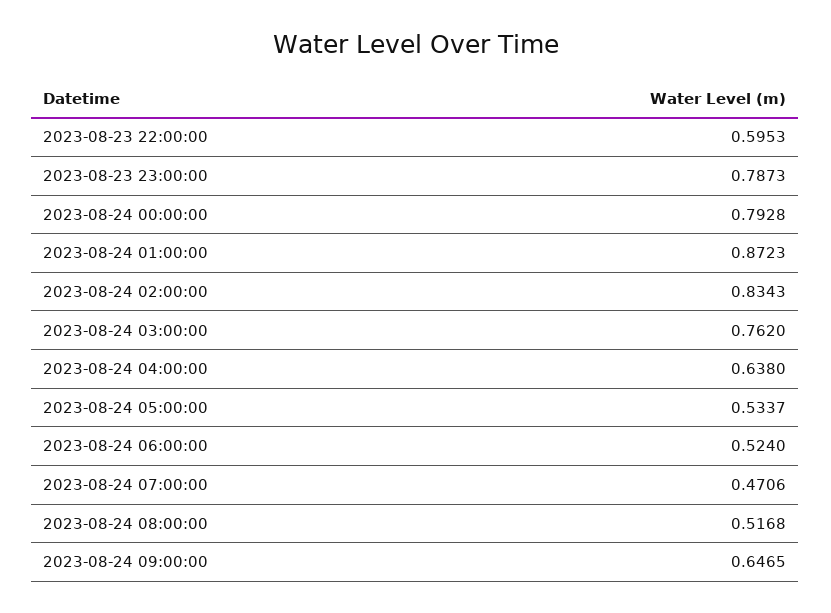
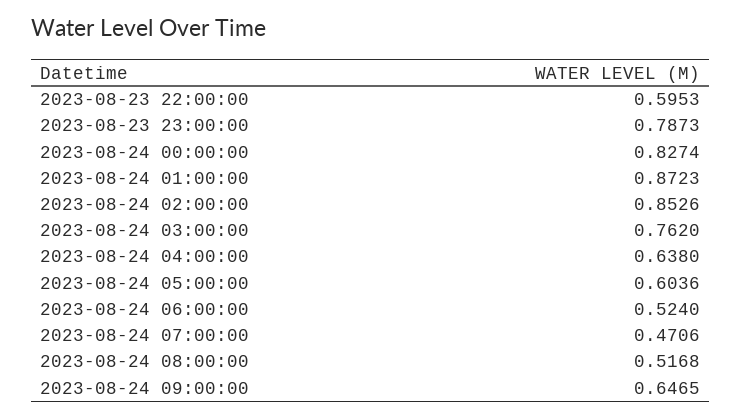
  {
    "2023-08-23 22:00:00": 0.5953,
    "2023-08-23 23:00:00": 0.7873,
-   "2023-08-24 00:00:00": 0.7928,
+   "2023-08-24 00:00:00": 0.8274,
    "2023-08-24 01:00:00": 0.8723,
-   "2023-08-24 02:00:00": 0.8343,
+   "2023-08-24 02:00:00": 0.8526,
    "2023-08-24 03:00:00": 0.762,
    "2023-08-24 04:00:00": 0.638,
-   "2023-08-24 05:00:00": 0.5337,
+   "2023-08-24 05:00:00": 0.6036,
    "2023-08-24 06:00:00": 0.524,
    "2023-08-24 07:00:00": 0.4706,
    "2023-08-24 08:00:00": 0.5168,
    "2023-08-24 09:00:00": 0.6465
  }

